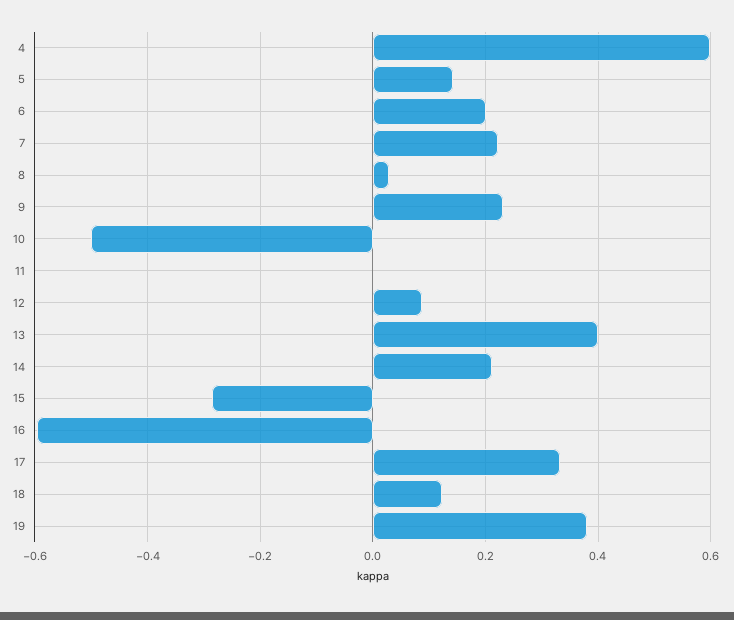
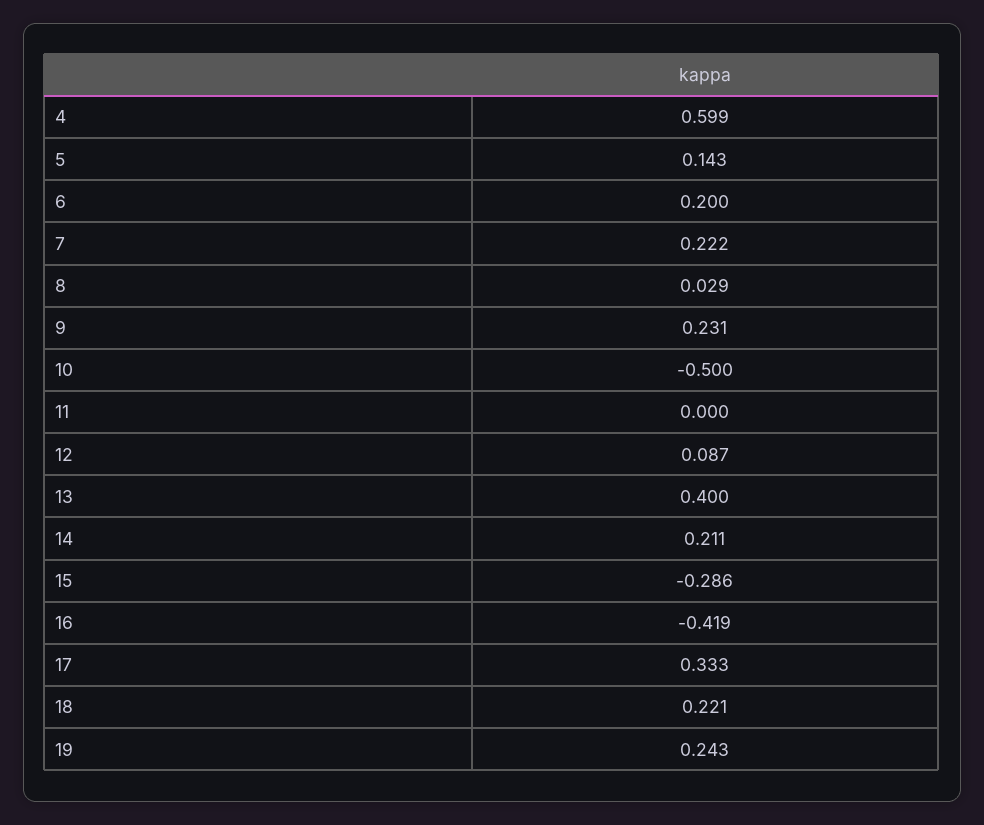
  {
    "4": 0.599,
    "5": 0.143,
    "6": 0.2,
    "7": 0.222,
    "8": 0.029,
    "9": 0.231,
    "10": -0.5,
    "11": 0,
    "12": 0.087,
    "13": 0.4,
    "14": 0.211,
    "15": -0.286,
-   "16": -0.6,
+   "16": -0.419,
    "17": 0.333,
-   "18": 0.12,
+   "18": 0.221,
-   "19": 0.38
+   "19": 0.243
  }

